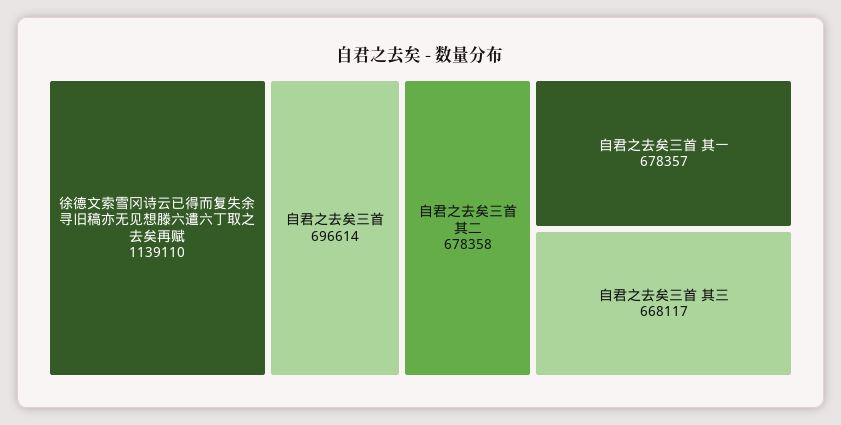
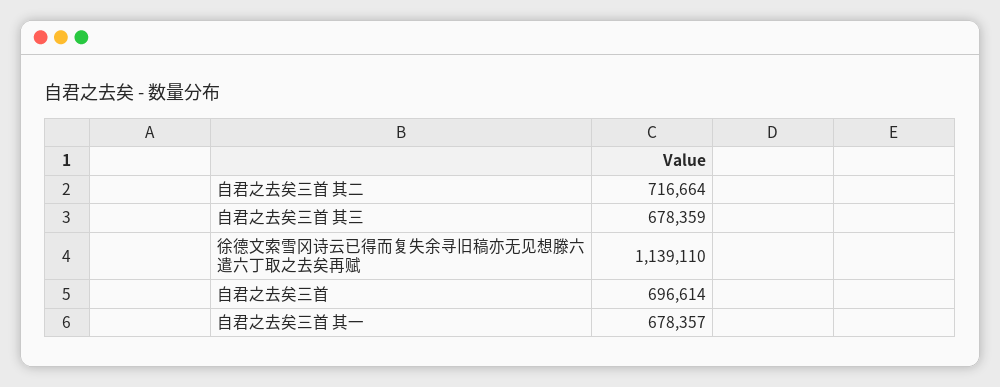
  {
    "徐德文索雪冈诗云已得而复失余寻旧稿亦无见想滕六遣六丁取之去矣再赋": 1139110,
    "自君之去矣三首": 696614,
-   "自君之去矣三首 其二": 678358,
+   "自君之去矣三首 其二": 716664,
    "自君之去矣三首 其一": 678357,
-   "自君之去矣三首 其三": 668117
+   "自君之去矣三首 其三": 678359
  }

